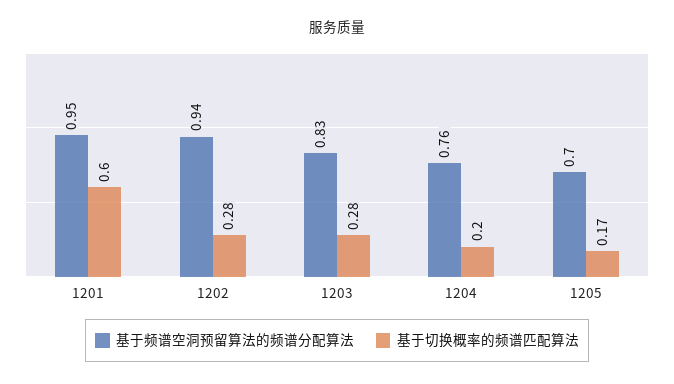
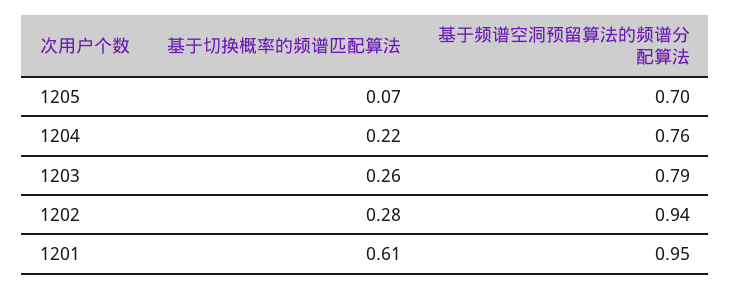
  {
    "基于频谱空洞预留算法的频谱分配算法": {
      "1201": 0.95,
      "1202": 0.94,
-     "1203": 0.83,
+     "1203": 0.79,
      "1204": 0.76,
      "1205": 0.7
    },
    "基于切换概率的频谱匹配算法": {
-     "1201": 0.6,
+     "1201": 0.61,
      "1202": 0.28,
-     "1203": 0.28,
+     "1203": 0.26,
-     "1204": 0.2,
+     "1204": 0.22,
-     "1205": 0.17
+     "1205": 0.07
    }
  }

